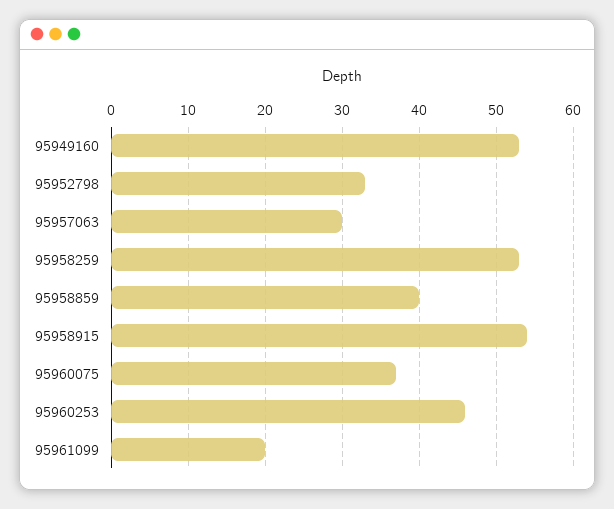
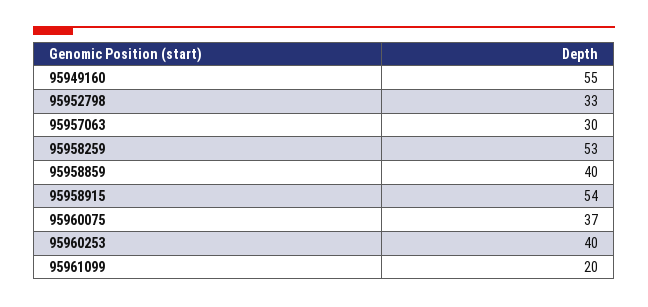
  {
-   "95949160": 53,
+   "95949160": 55,
    "95952798": 33,
    "95957063": 30,
    "95958259": 53,
    "95958859": 40,
    "95958915": 54,
    "95960075": 37,
-   "95960253": 46,
+   "95960253": 40,
    "95961099": 20
  }

